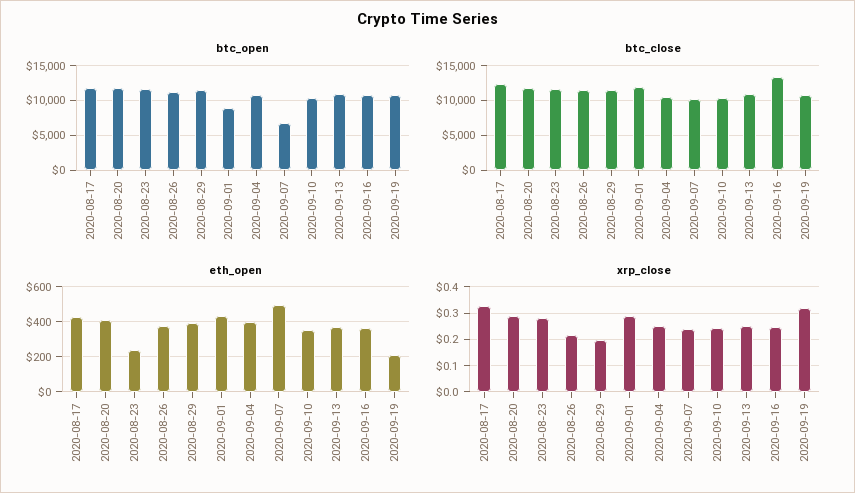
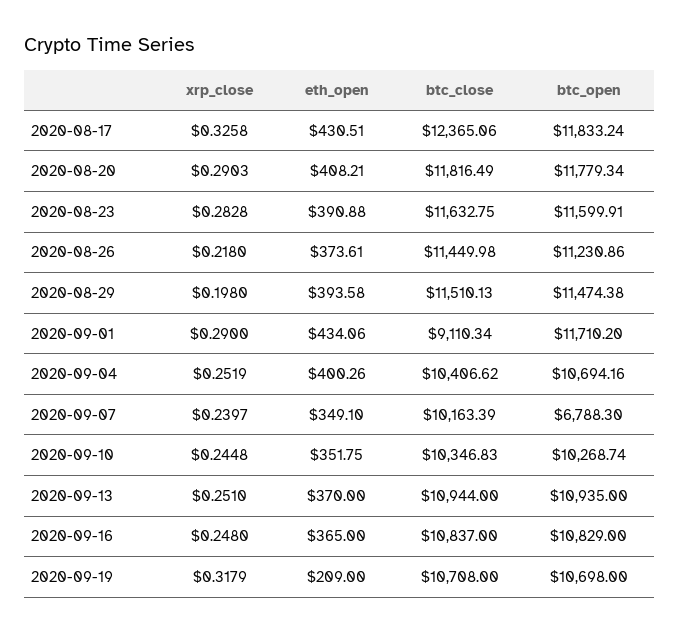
  {
    "btc_open": {
      "2020-08-17": 11833.24,
      "2020-08-20": 11779.34,
      "2020-08-23": 11599.91,
      "2020-08-26": 11230.86,
      "2020-08-29": 11474.38,
-     "2020-09-01": 9000,
+     "2020-09-01": 11710.2,
      "2020-09-04": 10694.16,
      "2020-09-07": 6788.3,
      "2020-09-10": 10268.74,
      "2020-09-13": 10935,
      "2020-09-16": 10829,
      "2020-09-19": 10698
    },
    "btc_close": {
      "2020-08-17": 12365.06,
      "2020-08-20": 11816.49,
      "2020-08-23": 11632.75,
      "2020-08-26": 11449.98,
      "2020-08-29": 11510.13,
-     "2020-09-01": 12000,
+     "2020-09-01": 9110.34,
      "2020-09-04": 10406.62,
      "2020-09-07": 10163.39,
      "2020-09-10": 10346.83,
      "2020-09-13": 10944,
-     "2020-09-16": 13000,
+     "2020-09-16": 10837,
      "2020-09-19": 10708
    },
    "eth_open": {
      "2020-08-17": 430.51,
      "2020-08-20": 408.21,
-     "2020-08-23": 250,
+     "2020-08-23": 390.88,
      "2020-08-26": 373.61,
      "2020-08-29": 393.58,
      "2020-09-01": 434.06,
      "2020-09-04": 400.26,
-     "2020-09-07": 500,
+     "2020-09-07": 349.1,
      "2020-09-10": 351.75,
      "2020-09-13": 370,
      "2020-09-16": 365,
      "2020-09-19": 209
    },
    "xrp_close": {
      "2020-08-17": 0.3258,
      "2020-08-20": 0.2903,
      "2020-08-23": 0.2828,
      "2020-08-26": 0.218,
      "2020-08-29": 0.198,
      "2020-09-01": 0.29,
      "2020-09-04": 0.2519,
      "2020-09-07": 0.2397,
      "2020-09-10": 0.2448,
      "2020-09-13": 0.251,
      "2020-09-16": 0.248,
      "2020-09-19": 0.3179
    }
  }

